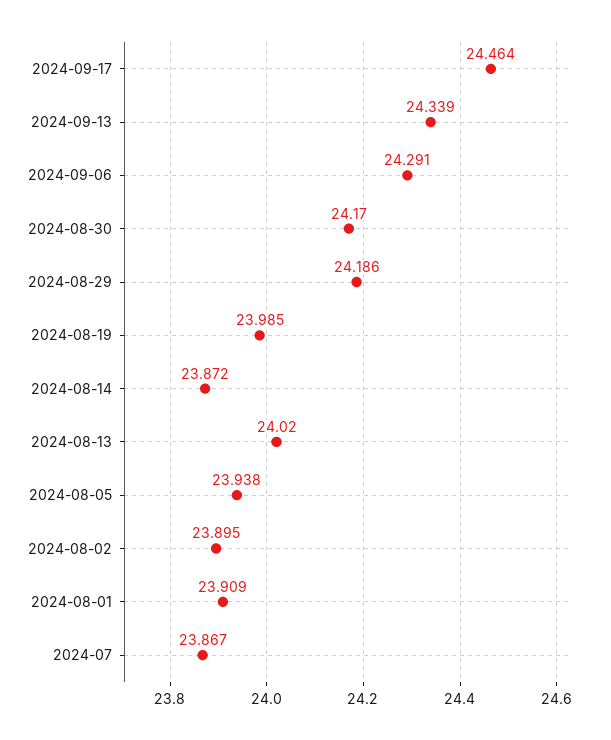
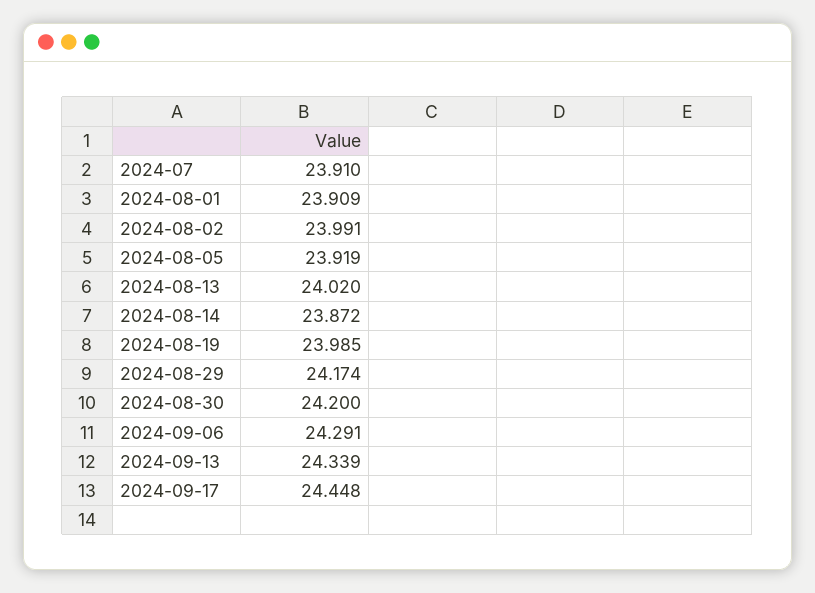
  {
-   "2024-09-17": 24.464,
+   "2024-09-17": 24.448,
    "2024-09-13": 24.339,
    "2024-09-06": 24.291,
-   "2024-08-30": 24.17,
+   "2024-08-30": 24.2,
-   "2024-08-29": 24.186,
+   "2024-08-29": 24.174,
    "2024-08-19": 23.985,
    "2024-08-14": 23.872,
    "2024-08-13": 24.02,
-   "2024-08-05": 23.938,
+   "2024-08-05": 23.919,
-   "2024-08-02": 23.895,
+   "2024-08-02": 23.991,
    "2024-08-01": 23.909,
-   "2024-07": 23.867
+   "2024-07": 23.91
  }

